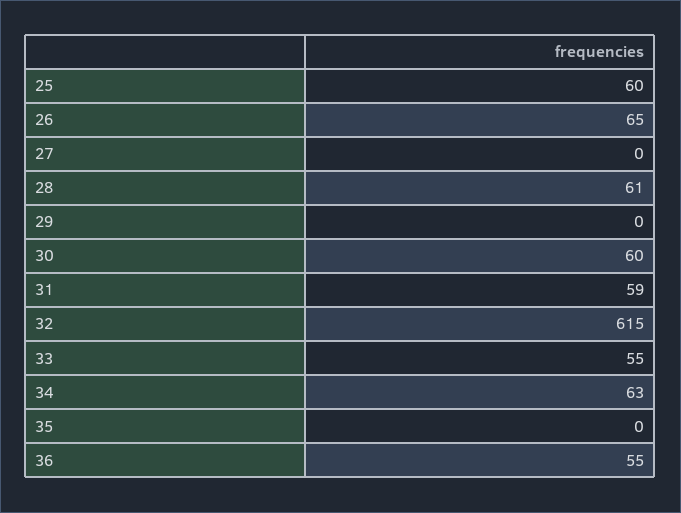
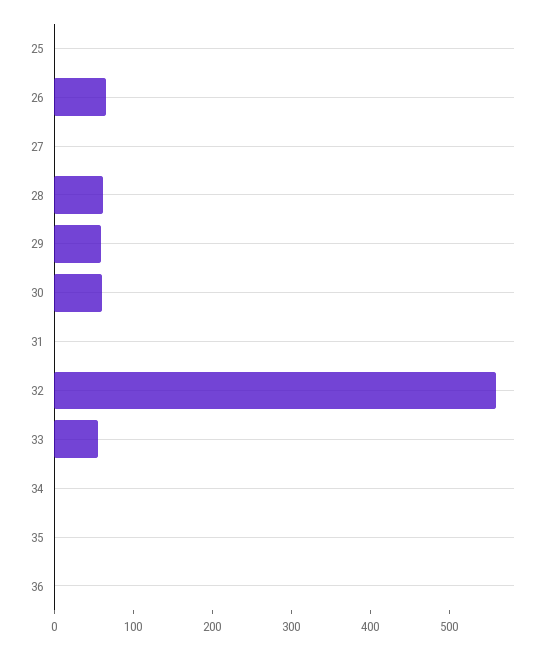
  {
-   "25": 60,
+   "25": 0,
    "26": 65,
    "27": 0,
    "28": 61,
-   "29": 0,
+   "29": 60,
    "30": 60,
-   "31": 59,
+   "31": 0,
-   "32": 615,
+   "32": 560,
    "33": 55,
-   "34": 63,
+   "34": 0,
    "35": 0,
-   "36": 55
+   "36": 0
  }

